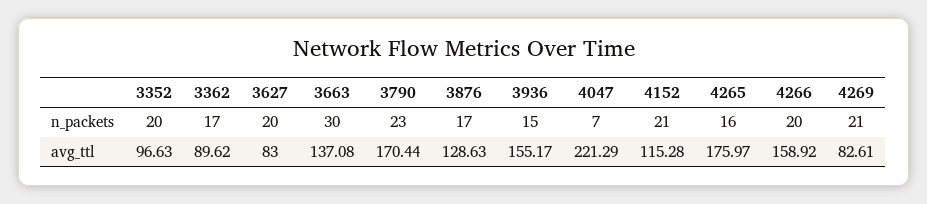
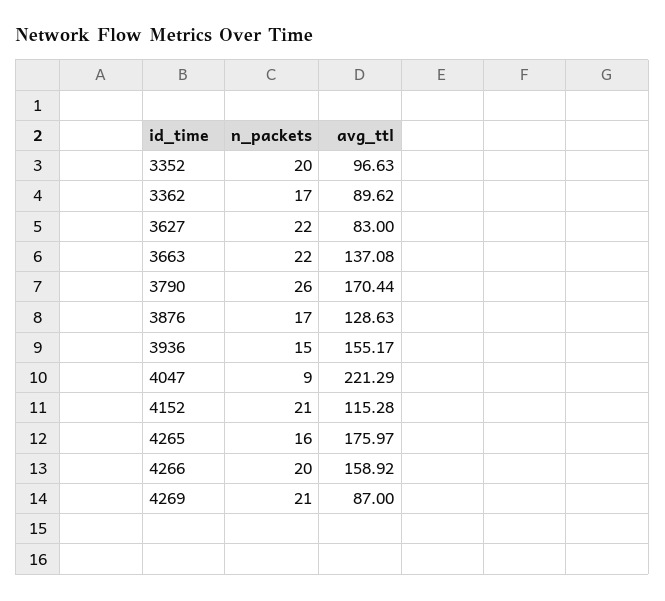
  {
    "3352": {
      "n_packets": 20,
      "avg_ttl": 96.63
    },
    "3362": {
      "n_packets": 17,
      "avg_ttl": 89.62
    },
    "3627": {
-     "n_packets": 20,
+     "n_packets": 22,
      "avg_ttl": 83
    },
    "3663": {
-     "n_packets": 30,
+     "n_packets": 22,
      "avg_ttl": 137.08
    },
    "3790": {
-     "n_packets": 23,
+     "n_packets": 26,
      "avg_ttl": 170.44
    },
    "3876": {
      "n_packets": 17,
      "avg_ttl": 128.63
    },
    "3936": {
      "n_packets": 15,
      "avg_ttl": 155.17
    },
    "4047": {
-     "n_packets": 7,
+     "n_packets": 9,
      "avg_ttl": 221.29
    },
    "4152": {
      "n_packets": 21,
      "avg_ttl": 115.28
    },
    "4265": {
      "n_packets": 16,
      "avg_ttl": 175.97
    },
    "4266": {
      "n_packets": 20,
      "avg_ttl": 158.92
    },
    "4269": {
      "n_packets": 21,
-     "avg_ttl": 82.61
+     "avg_ttl": 87
    }
  }

